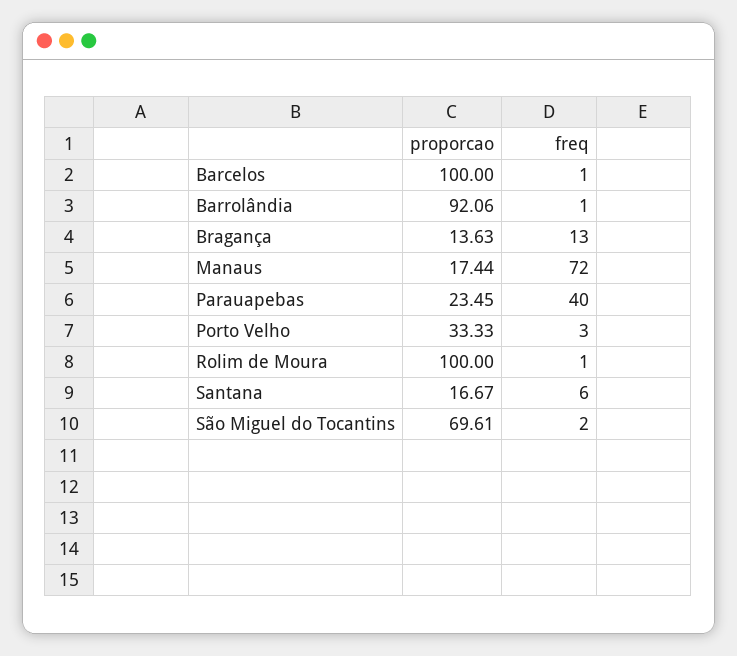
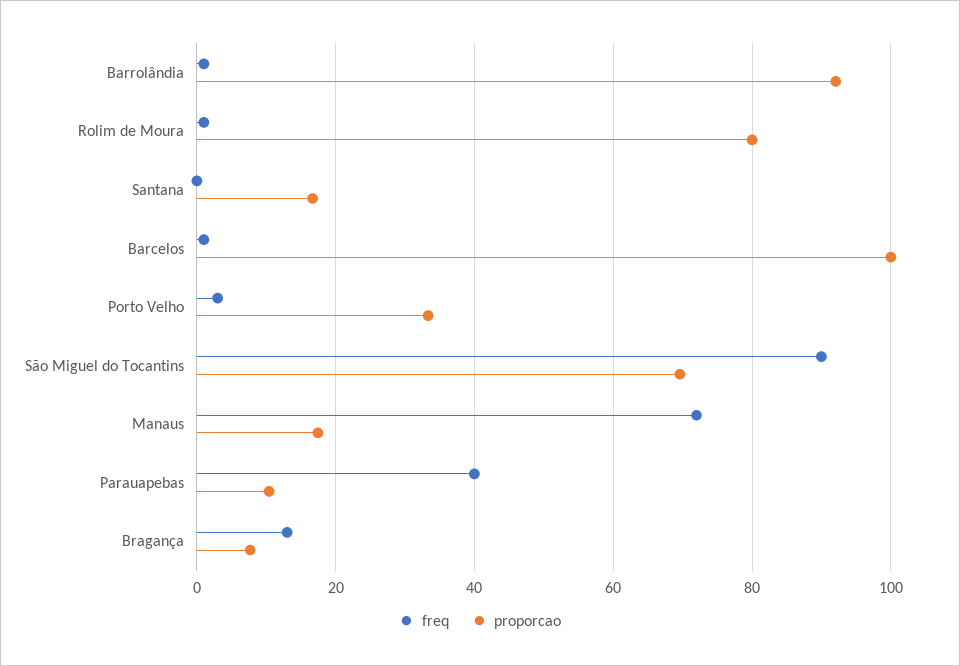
  {
    "proporcao": {
      "Barcelos": 100,
      "Barrolândia": 92.06,
-     "Bragança": 13.63,
+     "Bragança": 8,
      "Manaus": 17.44,
-     "Parauapebas": 23.45,
+     "Parauapebas": 10,
      "Porto Velho": 33.33,
-     "Rolim de Moura": 100,
+     "Rolim de Moura": 80,
      "Santana": 16.67,
      "São Miguel do Tocantins": 69.61
    },
    "freq": {
      "Barcelos": 1,
      "Barrolândia": 1,
      "Bragança": 13,
      "Manaus": 72,
      "Parauapebas": 40,
      "Porto Velho": 3,
      "Rolim de Moura": 1,
-     "Santana": 6,
+     "Santana": 0,
-     "São Miguel do Tocantins": 2
+     "São Miguel do Tocantins": 90
    }
  }

